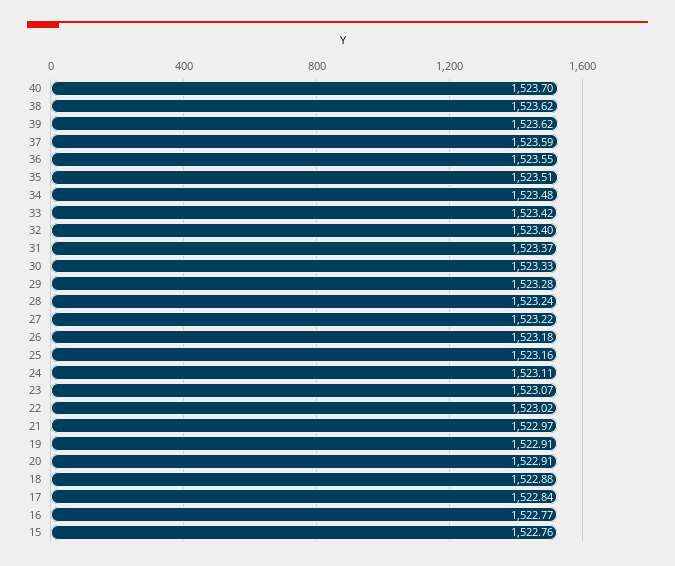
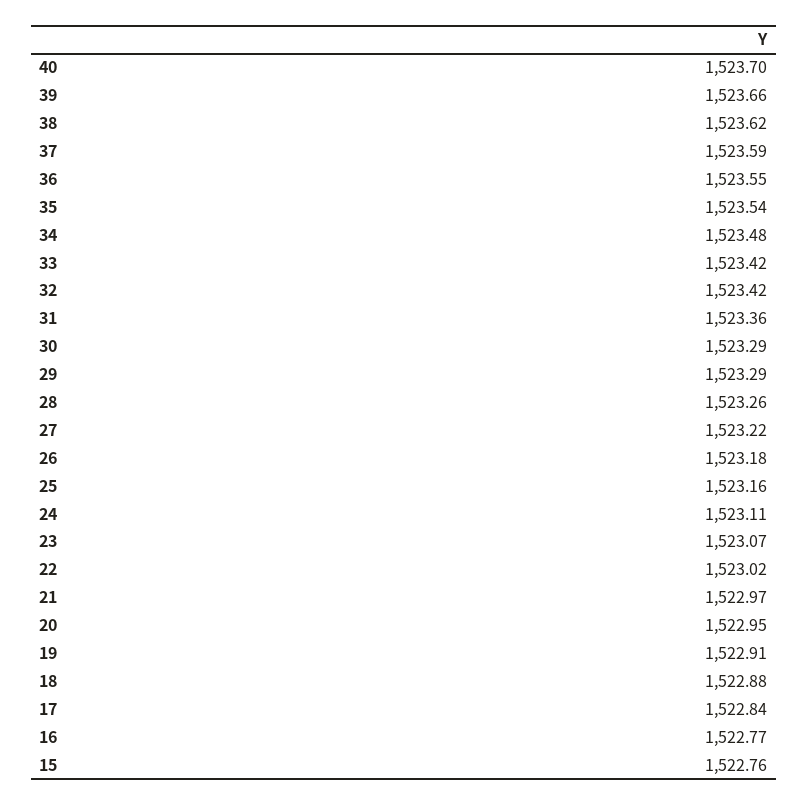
  {
    "40": 1523.7,
    "38": 1523.62,
-   "39": 1523.62,
+   "39": 1523.66,
    "37": 1523.59,
    "36": 1523.55,
-   "35": 1523.51,
+   "35": 1523.54,
    "34": 1523.48,
    "33": 1523.42,
-   "32": 1523.4,
+   "32": 1523.42,
-   "31": 1523.37,
+   "31": 1523.36,
-   "30": 1523.33,
+   "30": 1523.29,
-   "29": 1523.28,
+   "29": 1523.29,
-   "28": 1523.24,
+   "28": 1523.26,
    "27": 1523.22,
    "26": 1523.18,
    "25": 1523.16,
    "24": 1523.11,
    "23": 1523.07,
    "22": 1523.02,
    "21": 1522.97,
    "19": 1522.91,
-   "20": 1522.91,
+   "20": 1522.95,
    "18": 1522.88,
    "17": 1522.84,
    "16": 1522.77,
    "15": 1522.76
  }

